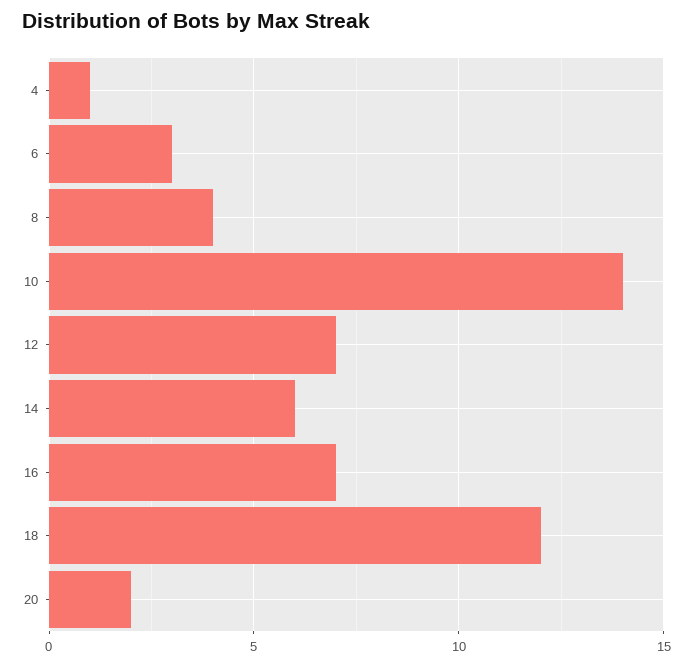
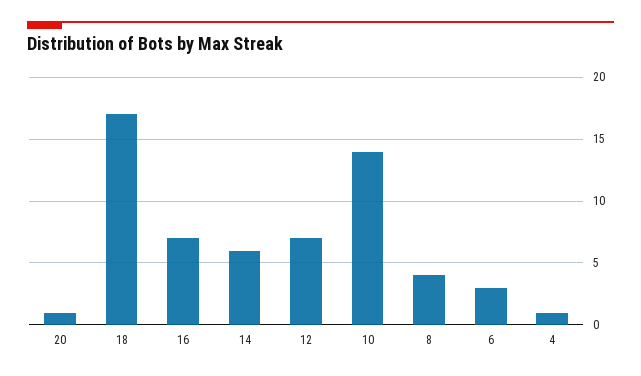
  {
    "4": 1,
    "6": 3,
    "8": 4,
    "10": 14,
    "12": 7,
    "14": 6,
    "16": 7,
-   "18": 12,
+   "18": 17,
-   "20": 2
+   "20": 1
  }

